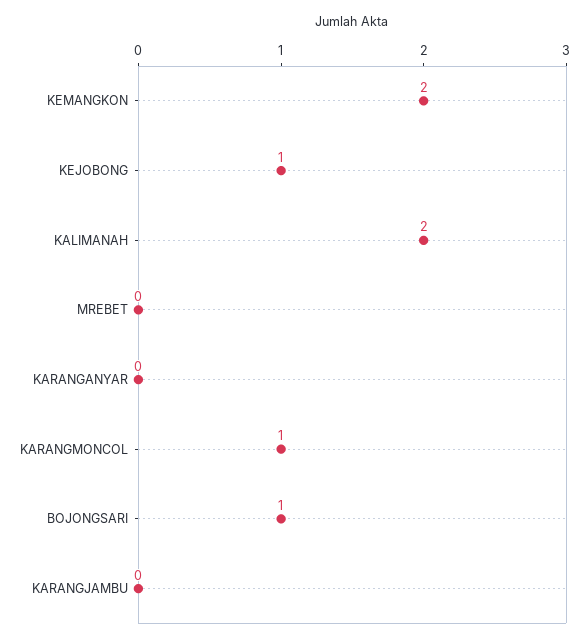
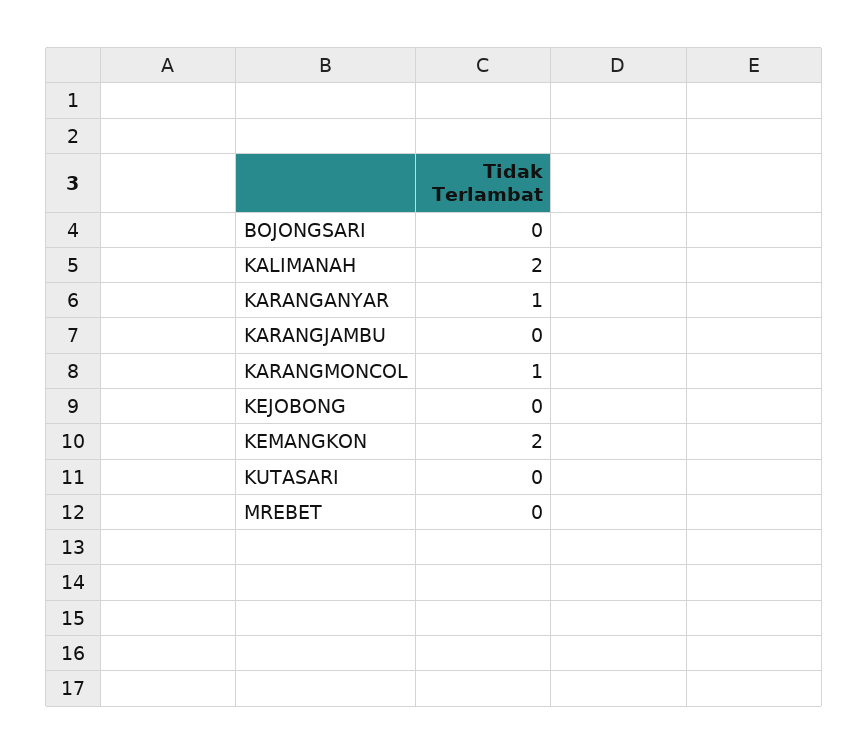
  {
    "KEMANGKON": 2,
-   "KEJOBONG": 1,
+   "KEJOBONG": 0,
    "KALIMANAH": 2,
    "MREBET": 0,
-   "KARANGANYAR": 0,
+   "KARANGANYAR": 1,
    "KARANGMONCOL": 1,
-   "BOJONGSARI": 1,
+   "BOJONGSARI": 0,
-   "KARANGJAMBU": 0
+   "KARANGJAMBU": 0,
+   "KUTASARI": 0
  }

